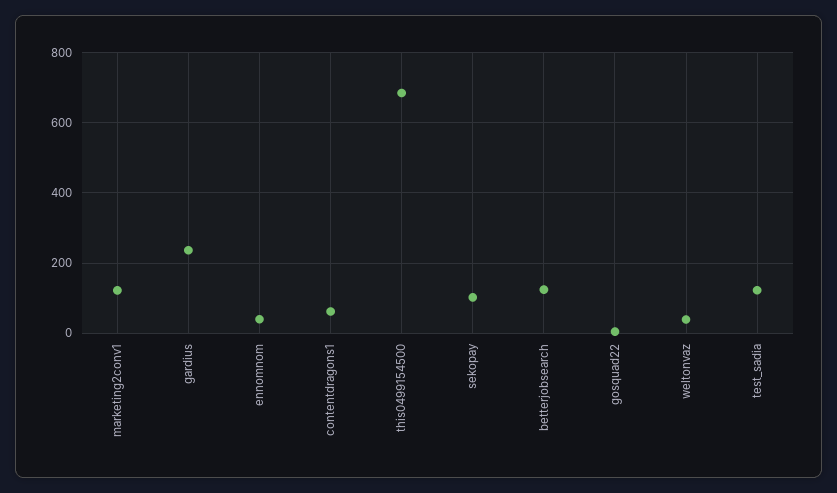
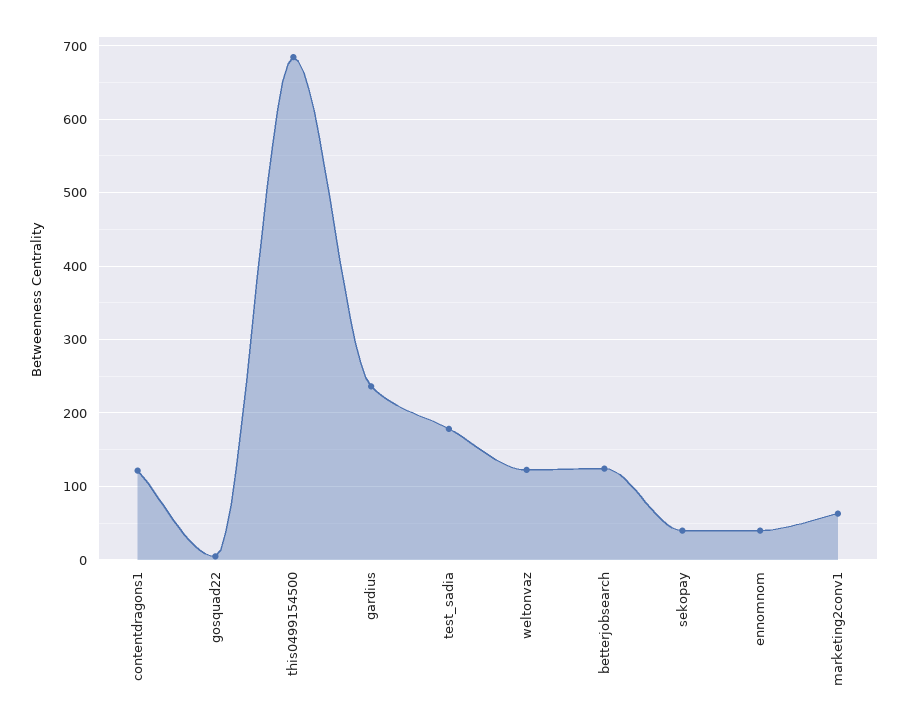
  {
-   "marketing2conv1": 120,
+   "marketing2conv1": 60,
    "gardius": 240,
    "ennomnom": 40,
-   "contentdragons1": 60,
+   "contentdragons1": 120,
    "this0499154500": 680,
-   "sekopay": 100,
+   "sekopay": 40,
    "betterjobsearch": 120,
    "gosquad22": 0,
-   "weltonvaz": 40,
+   "weltonvaz": 120,
-   "test_sadia": 120
+   "test_sadia": 180
  }

